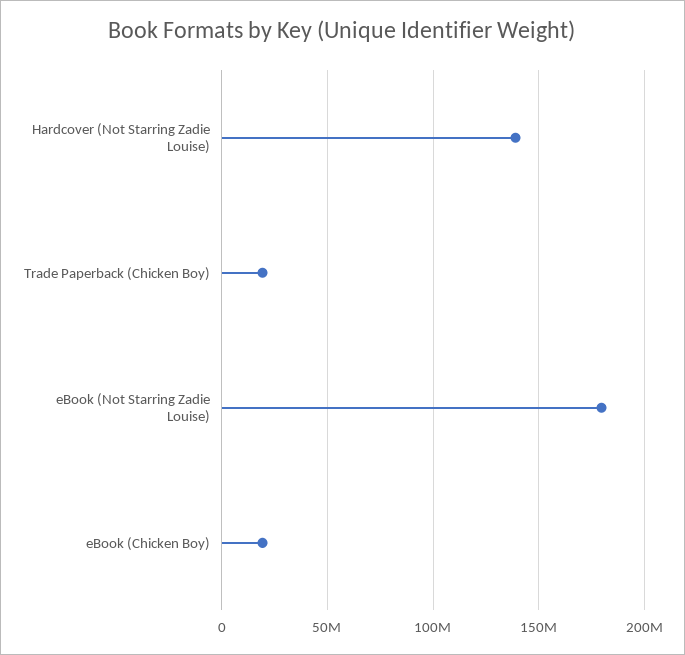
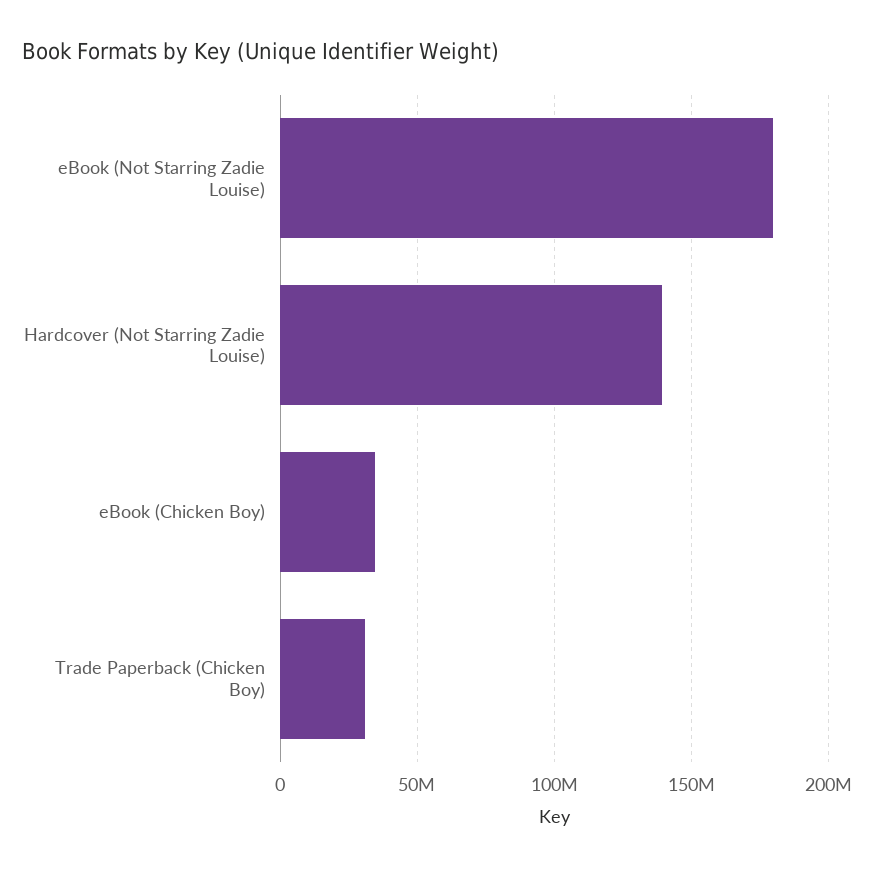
  {
    "Hardcover (Not Starring Zadie Louise)": 140000000,
-   "Trade Paperback (Chicken Boy)": 20000000,
+   "Trade Paperback (Chicken Boy)": 30000000,
    "eBook (Not Starring Zadie Louise)": 180000000,
-   "eBook (Chicken Boy)": 20000000
+   "eBook (Chicken Boy)": 35000000
  }

